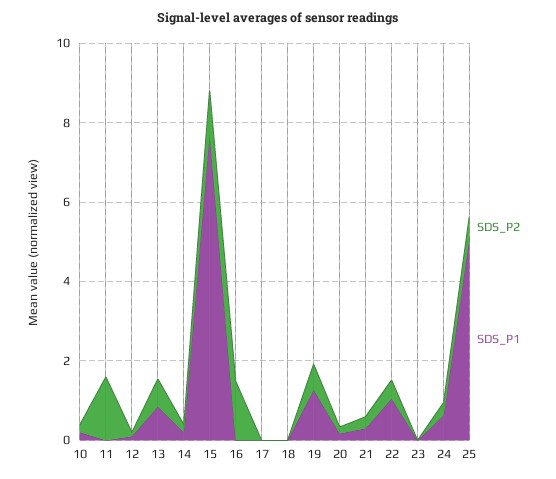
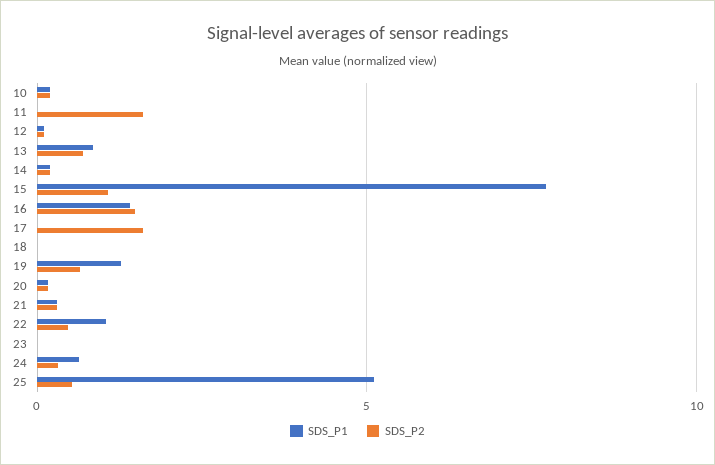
  {
    "SDS_P2": {
      "10": 0,
      "11": 1.5,
      "12": 0,
      "13": 0.5,
      "14": 0,
      "15": 1,
      "16": 1.5,
-     "17": 0,
+     "17": 1.5,
      "18": 0,
      "19": 0.5,
      "20": 0,
      "21": 0.5,
      "22": 0.5,
      "23": 0,
      "24": 0.5,
      "25": 0.5
    },
    "SDS_P1": {
      "10": 0,
      "11": 0,
      "12": 0,
      "13": 1,
      "14": 0,
      "15": 7.5,
-     "16": 0,
+     "16": 1.5,
      "17": 0,
      "18": 0,
      "19": 1.5,
      "20": 0,
      "21": 0.5,
      "22": 1,
      "23": 0,
      "24": 0.5,
      "25": 5
    }
  }

